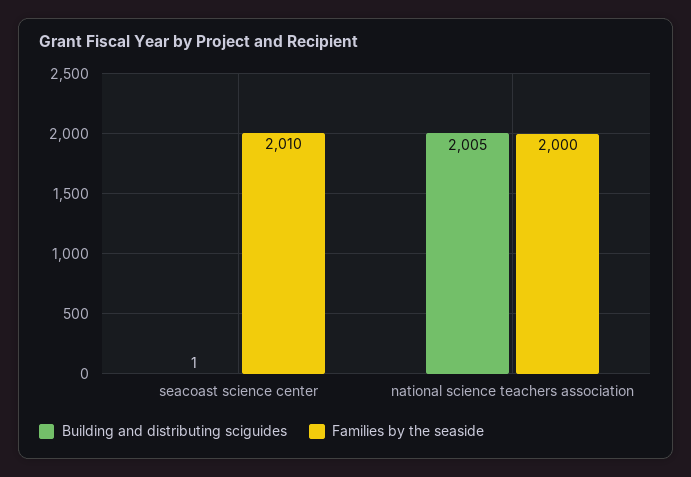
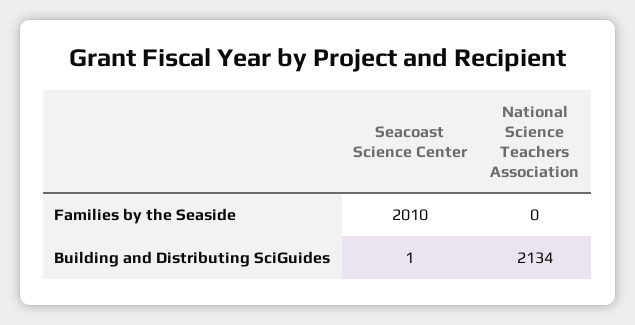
  {
    "Building and distributing sciguides": {
      "seacoast science center": 1,
-     "national science teachers association": 2005
+     "national science teachers association": 2134
    },
    "Families by the seaside": {
      "seacoast science center": 2010,
-     "national science teachers association": 2000
+     "national science teachers association": 0
    }
  }

